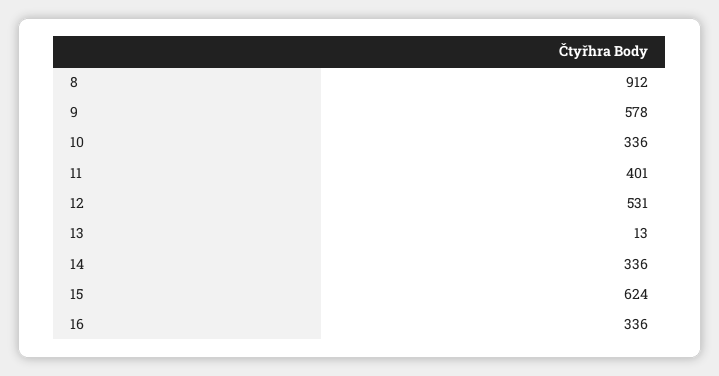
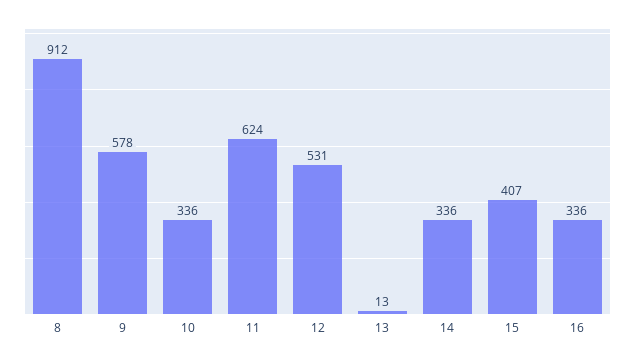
  {
    "8": 912,
    "9": 578,
    "10": 336,
-   "11": 401,
+   "11": 624,
    "12": 531,
    "13": 13,
    "14": 336,
-   "15": 624,
+   "15": 407,
    "16": 336
  }

